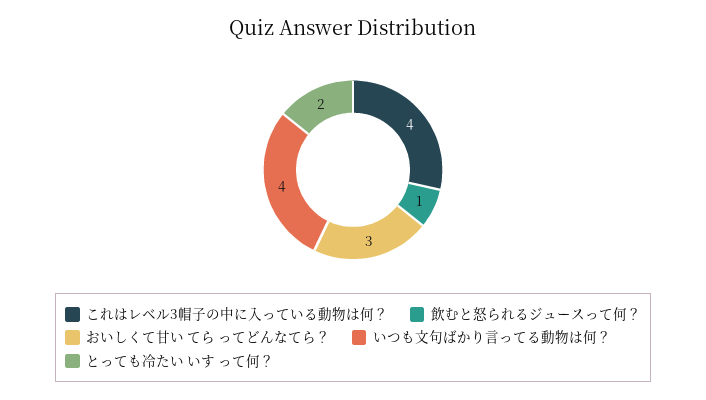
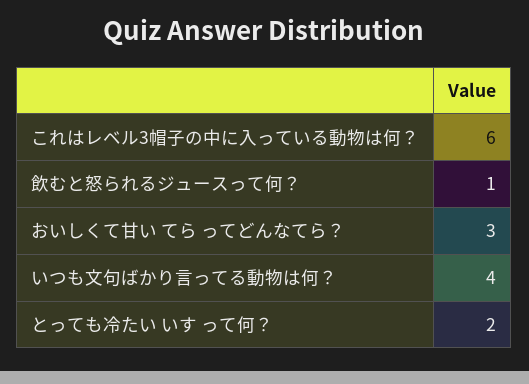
  {
-   "これはレベル3帽子の中に入っている動物は何？": 4,
+   "これはレベル3帽子の中に入っている動物は何？": 6,
    "飲むと怒られるジュースって何？": 1,
    "おいしくて甘い てら ってどんなてら？": 3,
    "いつも文句ばかり言ってる動物は何？": 4,
    "とっても冷たい いす って何？": 2
  }

